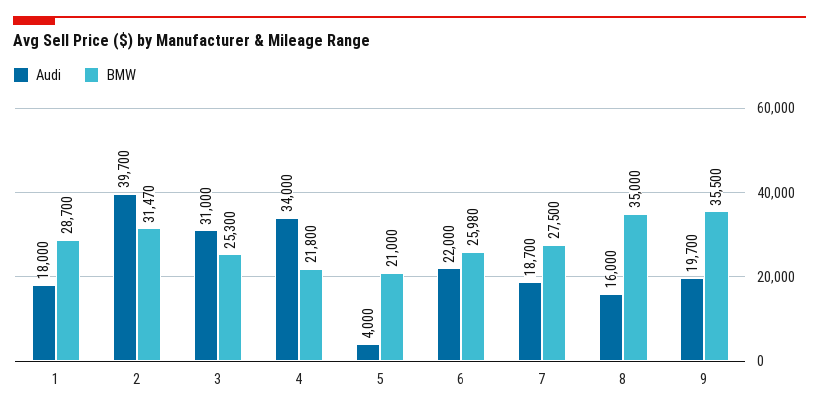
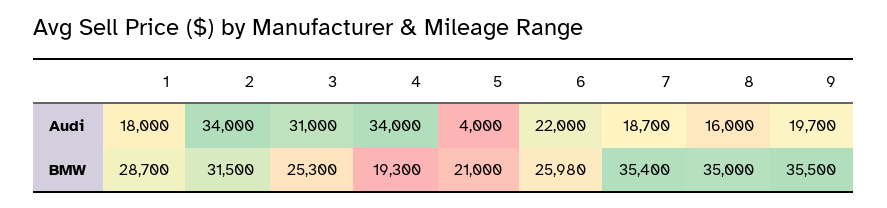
  {
    "Audi": {
      "1": 18000,
-     "2": 39700,
+     "2": 34000,
      "3": 31000,
      "4": 34000,
      "5": 4000,
      "6": 22000,
      "7": 18700,
      "8": 16000,
      "9": 19700
    },
    "BMW": {
      "1": 28700,
-     "2": 31470,
+     "2": 31500,
      "3": 25300,
-     "4": 21800,
+     "4": 19300,
      "5": 21000,
      "6": 25980,
-     "7": 27500,
+     "7": 35400,
      "8": 35000,
      "9": 35500
    }
  }

